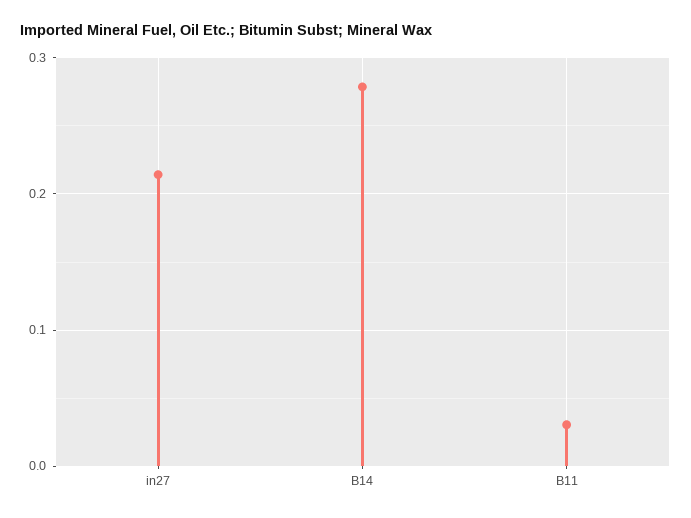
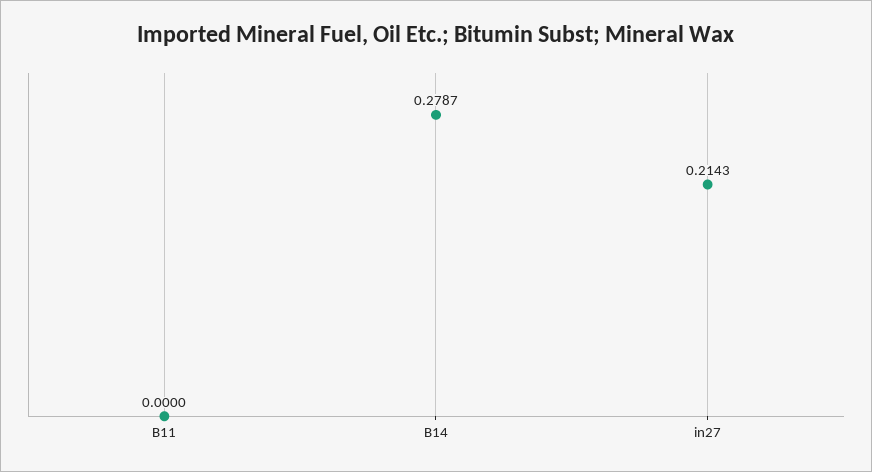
  {
    "in27": 0.2143,
    "B14": 0.2787,
-   "B11": 0.03
+   "B11": 0
  }

